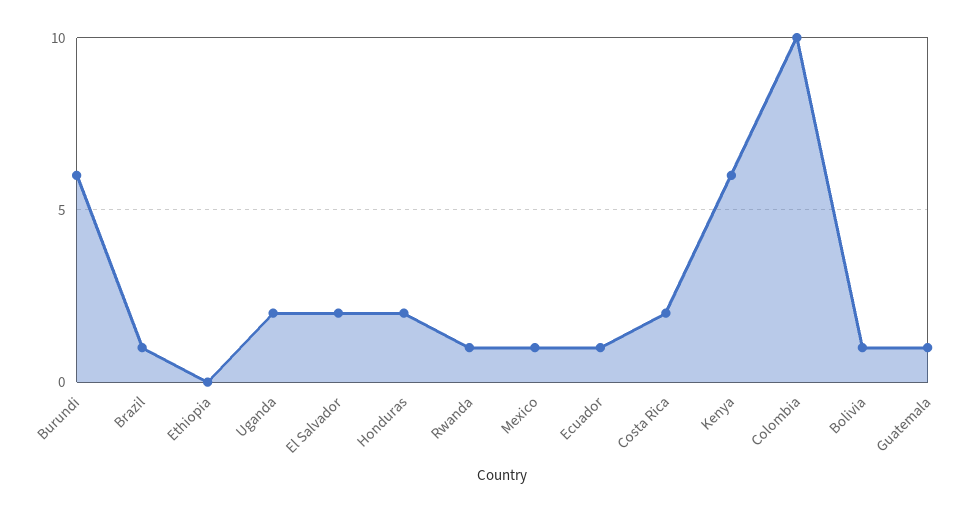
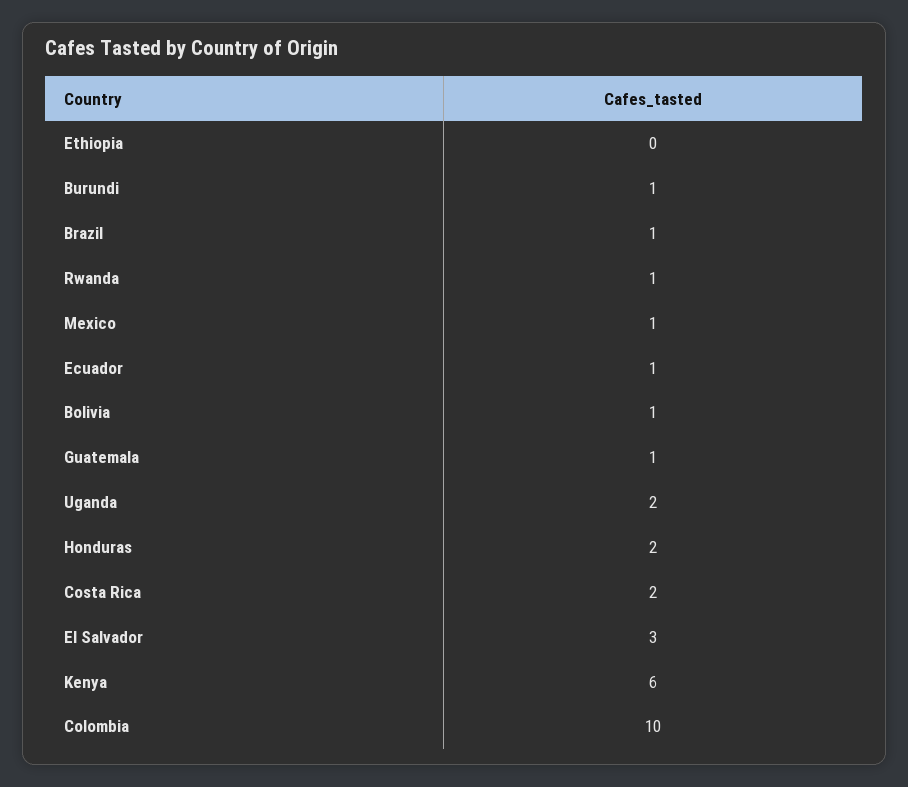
  {
-   "Burundi": 6,
+   "Burundi": 1,
    "Brazil": 1,
    "Ethiopia": 0,
    "Uganda": 2,
-   "El Salvador": 2,
+   "El Salvador": 3,
    "Honduras": 2,
    "Rwanda": 1,
    "Mexico": 1,
    "Ecuador": 1,
    "Costa Rica": 2,
    "Kenya": 6,
    "Colombia": 10,
    "Bolivia": 1,
    "Guatemala": 1
  }

